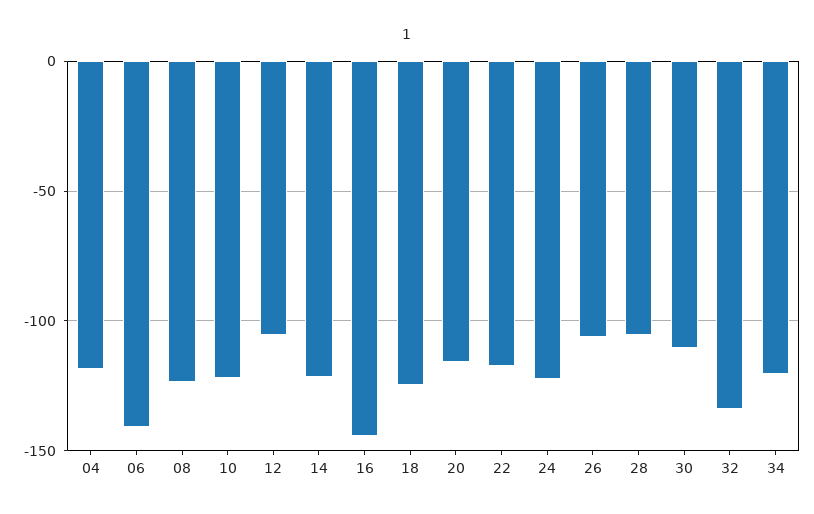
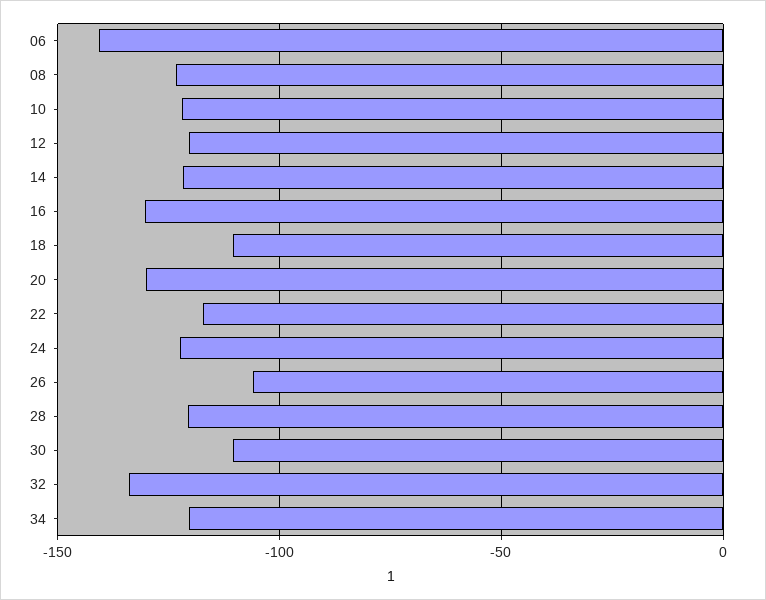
  {
-   "04": -120,
    "06": -140,
    "08": -125,
    "10": -120,
-   "12": -105,
+   "12": -120,
    "14": -120,
-   "16": -145,
+   "16": -130,
-   "18": -125,
+   "18": -110,
-   "20": -115,
+   "20": -130,
    "22": -115,
    "24": -125,
    "26": -105,
-   "28": -105,
+   "28": -120,
    "30": -110,
    "32": -135,
    "34": -120
  }

